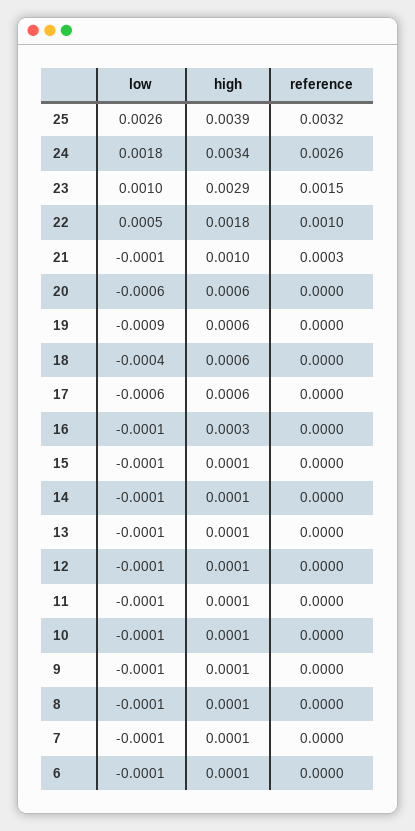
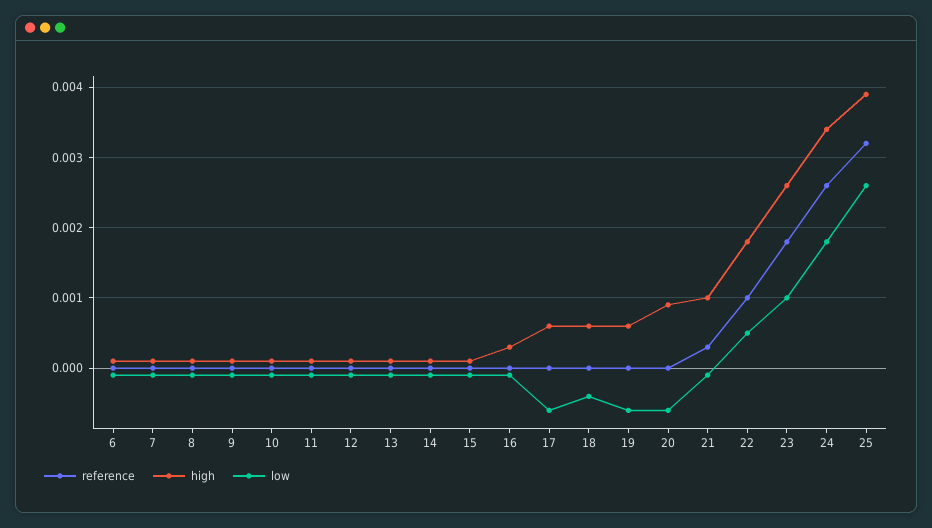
  {
    "low": {
      "25": 0.0026,
      "24": 0.0018,
      "23": 0.001,
      "22": 0.0005,
      "21": -0.0001,
      "20": -0.0006,
-     "19": -0.0009,
+     "19": -0.0006,
      "18": -0.0004,
      "17": -0.0006,
      "16": -0.0001,
      "15": -0.0001,
      "14": -0.0001,
      "13": -0.0001,
      "12": -0.0001,
      "11": -0.0001,
      "10": -0.0001,
      "9": -0.0001,
      "8": -0.0001,
      "7": -0.0001,
      "6": -0.0001
    },
    "high": {
      "25": 0.0039,
      "24": 0.0034,
-     "23": 0.0029,
+     "23": 0.0026,
      "22": 0.0018,
      "21": 0.001,
-     "20": 0.0006,
+     "20": 0.0009,
      "19": 0.0006,
      "18": 0.0006,
      "17": 0.0006,
      "16": 0.0003,
      "15": 0.0001,
      "14": 0.0001,
      "13": 0.0001,
      "12": 0.0001,
      "11": 0.0001,
      "10": 0.0001,
      "9": 0.0001,
      "8": 0.0001,
      "7": 0.0001,
      "6": 0.0001
    },
    "reference": {
      "25": 0.0032,
      "24": 0.0026,
-     "23": 0.0015,
+     "23": 0.0018,
      "22": 0.001,
      "21": 0.0003,
      "20": 0,
      "19": 0,
      "18": 0,
      "17": 0,
      "16": 0,
      "15": 0,
      "14": 0,
      "13": 0,
      "12": 0,
      "11": 0,
      "10": 0,
      "9": 0,
      "8": 0,
      "7": 0,
      "6": 0
    }
  }

